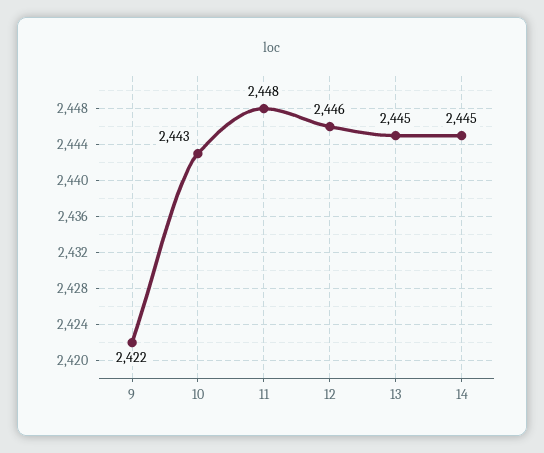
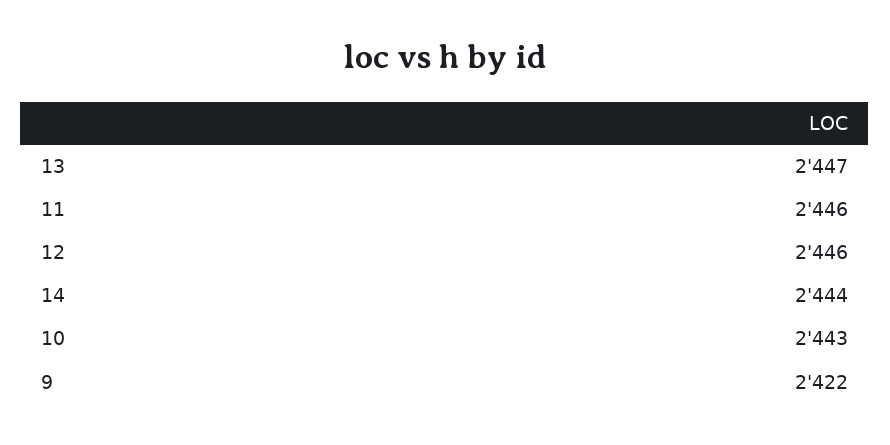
  {
    "9": 2422,
    "10": 2443,
-   "11": 2448,
+   "11": 2446,
    "12": 2446,
-   "13": 2445,
+   "13": 2447,
-   "14": 2445
+   "14": 2444
  }

